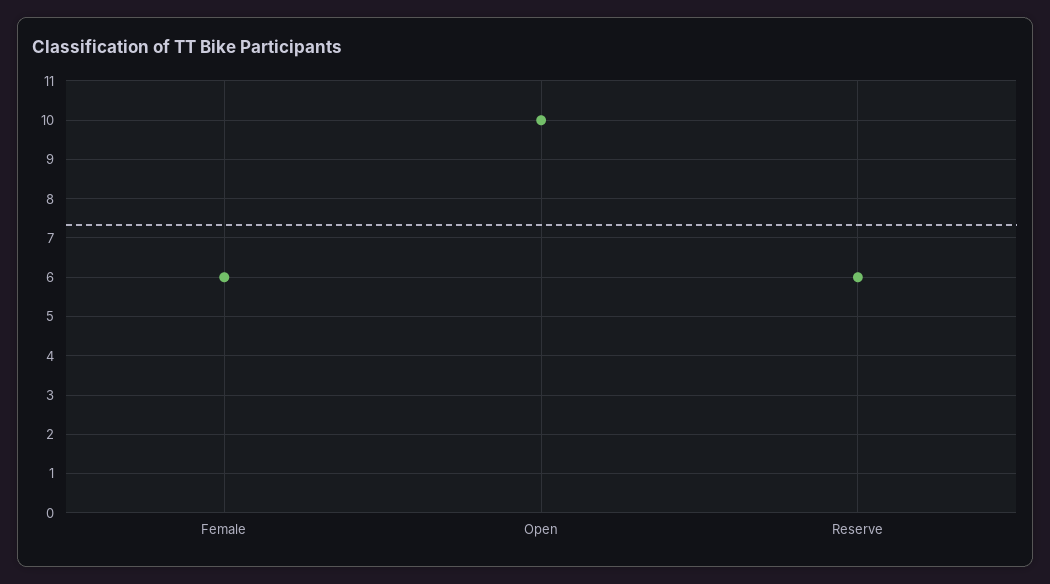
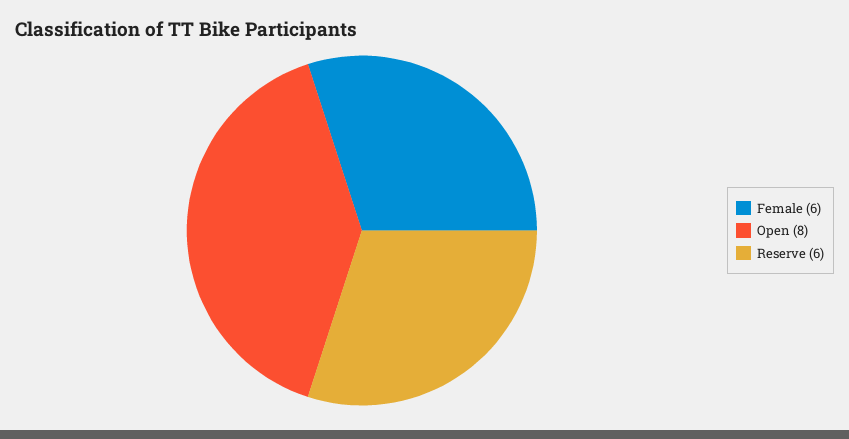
  {
    "Female": 6,
-   "Open": 10,
+   "Open": 8,
    "Reserve": 6
  }

